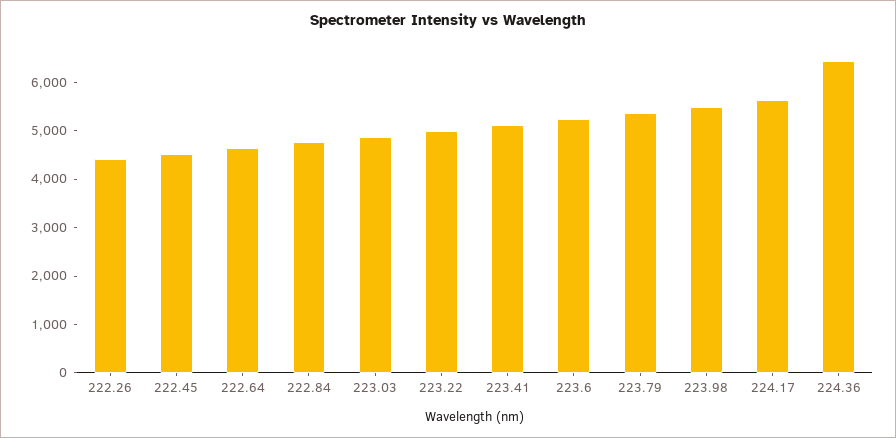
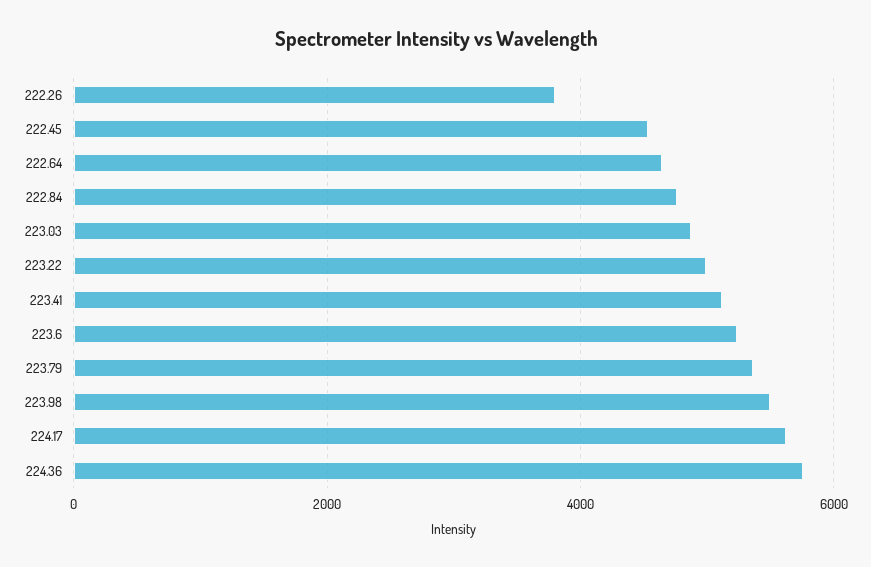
  {
-   "222.26": 4400,
+   "222.26": 3800,
    "222.45": 4600,
    "222.64": 4600,
    "222.84": 4800,
    "223.03": 4800,
    "223.22": 5000,
    "223.41": 5200,
    "223.6": 5200,
    "223.79": 5400,
    "223.98": 5400,
    "224.17": 5600,
-   "224.36": 6400
+   "224.36": 5800
  }

